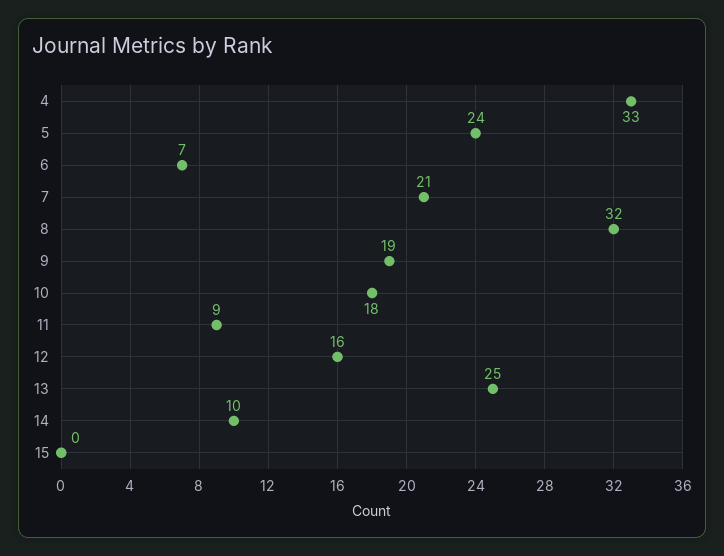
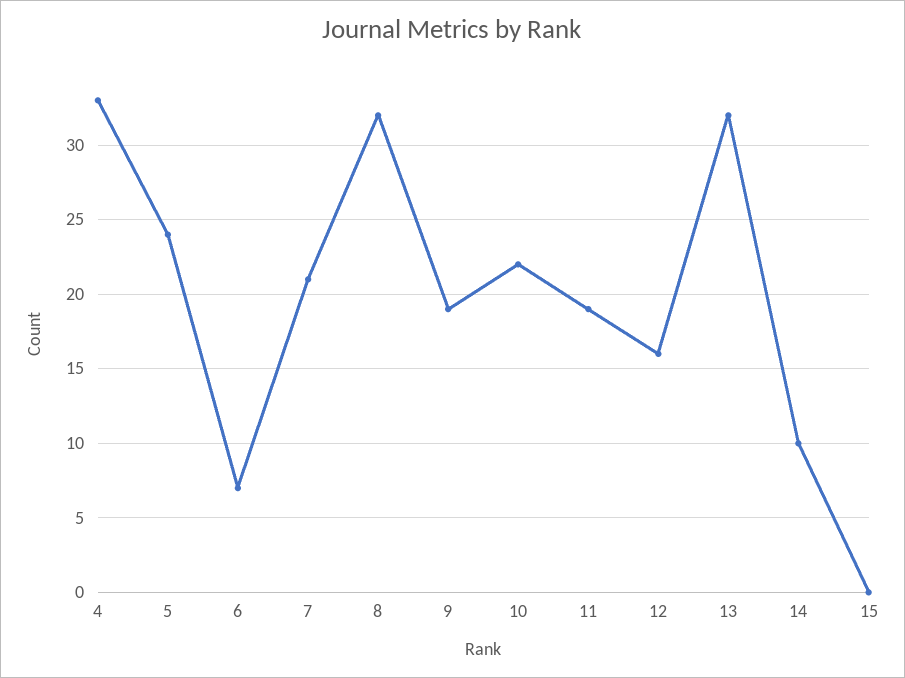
  {
    "4": 33,
    "5": 24,
    "6": 7,
    "7": 21,
    "8": 32,
    "9": 19,
-   "10": 18,
+   "10": 22,
-   "11": 9,
+   "11": 19,
    "12": 16,
-   "13": 25,
+   "13": 32,
    "14": 10,
    "15": 0
  }

